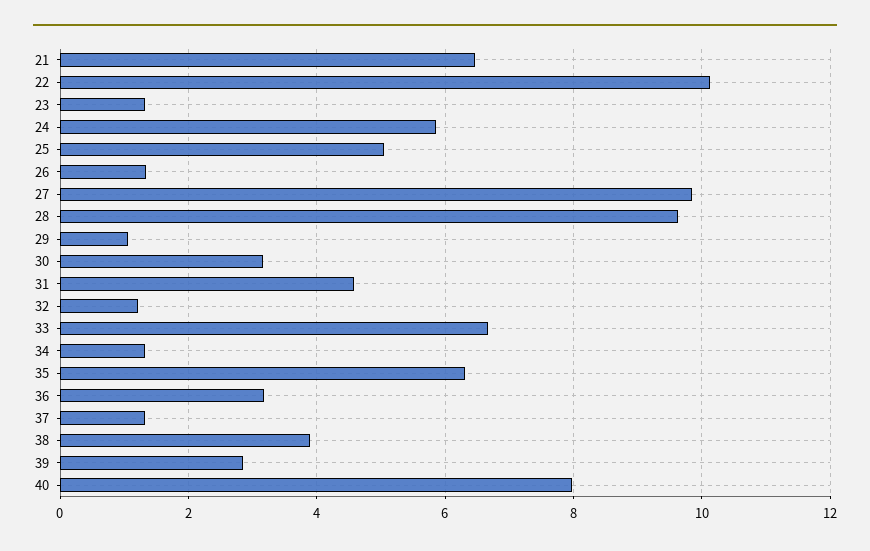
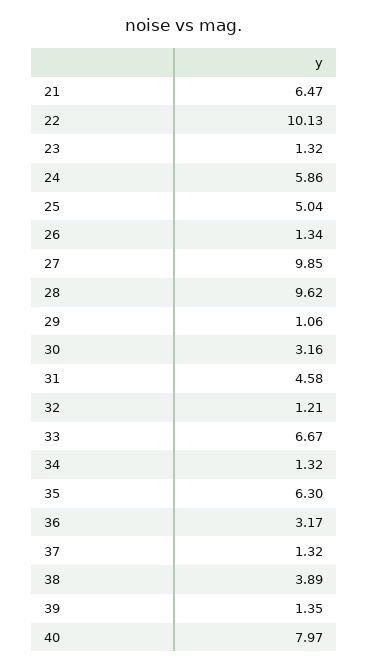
  {
    "21": 6.47,
    "22": 10.13,
    "23": 1.32,
    "24": 5.86,
    "25": 5.04,
    "26": 1.34,
    "27": 9.85,
    "28": 9.62,
    "29": 1.06,
    "30": 3.16,
    "31": 4.58,
    "32": 1.21,
    "33": 6.67,
    "34": 1.32,
    "35": 6.3,
    "36": 3.17,
    "37": 1.32,
    "38": 3.89,
-   "39": 2.8,
+   "39": 1.35,
    "40": 7.97
  }

